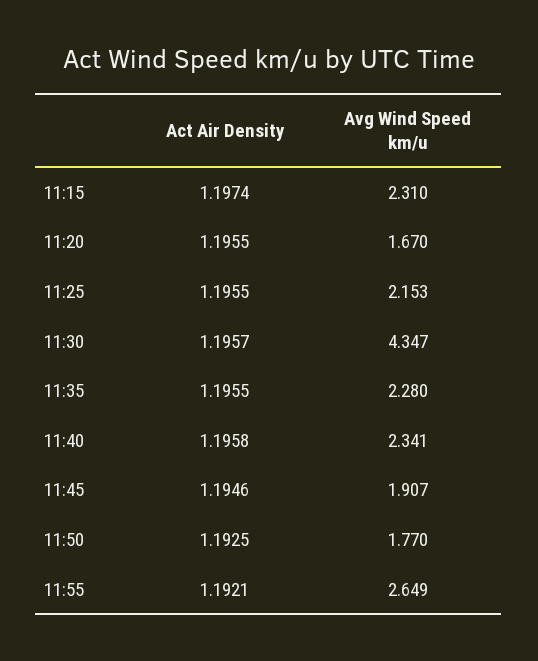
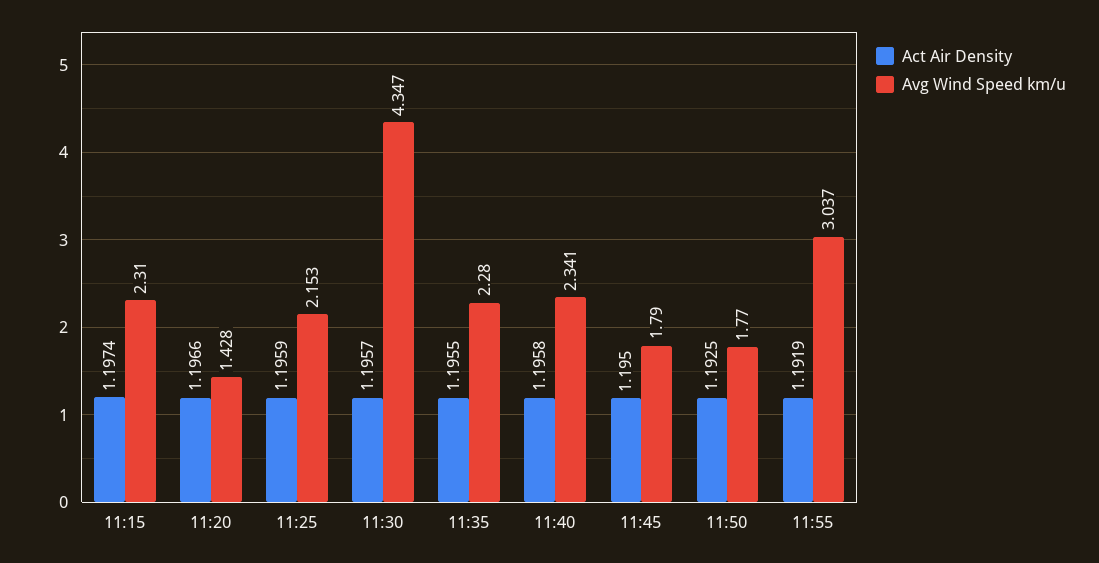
  {
    "Act Air Density": {
      "11:15": 1.1974,
-     "11:20": 1.1955,
+     "11:20": 1.1966,
-     "11:25": 1.1955,
+     "11:25": 1.1959,
      "11:30": 1.1957,
      "11:35": 1.1955,
      "11:40": 1.1958,
-     "11:45": 1.1946,
+     "11:45": 1.195,
      "11:50": 1.1925,
-     "11:55": 1.1921
+     "11:55": 1.1919
    },
    "Avg Wind Speed km/u": {
      "11:15": 2.31,
-     "11:20": 1.67,
+     "11:20": 1.428,
      "11:25": 2.153,
      "11:30": 4.347,
      "11:35": 2.28,
      "11:40": 2.341,
-     "11:45": 1.907,
+     "11:45": 1.79,
      "11:50": 1.77,
-     "11:55": 2.649
+     "11:55": 3.037
    }
  }

